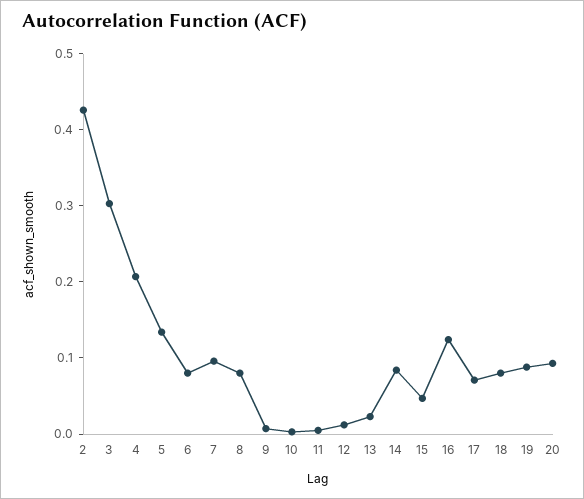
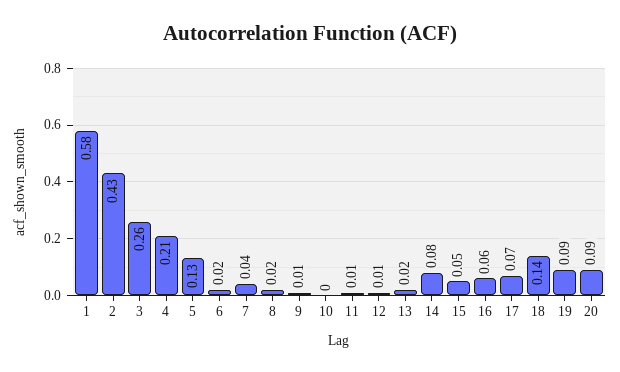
  {
    "2": 0.43,
-   "3": 0.3,
+   "3": 0.26,
    "4": 0.21,
    "5": 0.13,
-   "6": 0.08,
+   "6": 0.02,
-   "7": 0.1,
+   "7": 0.04,
-   "8": 0.08,
+   "8": 0.02,
    "9": 0.01,
    "10": 0,
    "11": 0.01,
    "12": 0.01,
    "13": 0.02,
    "14": 0.08,
    "15": 0.05,
-   "16": 0.12,
+   "16": 0.06,
    "17": 0.07,
-   "18": 0.08,
+   "18": 0.14,
    "19": 0.09,
-   "20": 0.09
+   "20": 0.09,
+   "1": 0.58
  }

